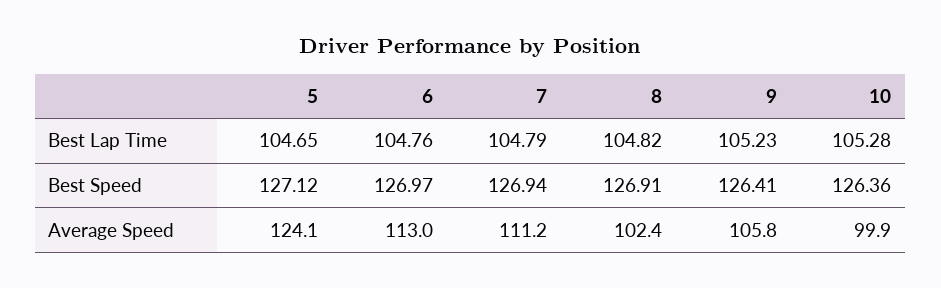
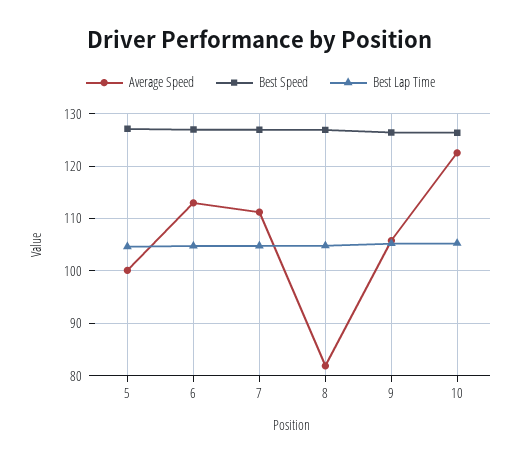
  {
    "Best Lap Time": {
      "5": 104.65,
      "6": 104.76,
      "7": 104.79,
      "8": 104.82,
      "9": 105.23,
      "10": 105.28
    },
    "Best Speed": {
      "5": 127.12,
      "6": 126.97,
      "7": 126.94,
      "8": 126.91,
      "9": 126.41,
      "10": 126.36
    },
    "Average Speed": {
-     "5": 124.1,
+     "5": 100,
      "6": 113,
      "7": 111.2,
-     "8": 102.4,
+     "8": 82,
      "9": 105.8,
-     "10": 99.9
+     "10": 122
    }
  }

